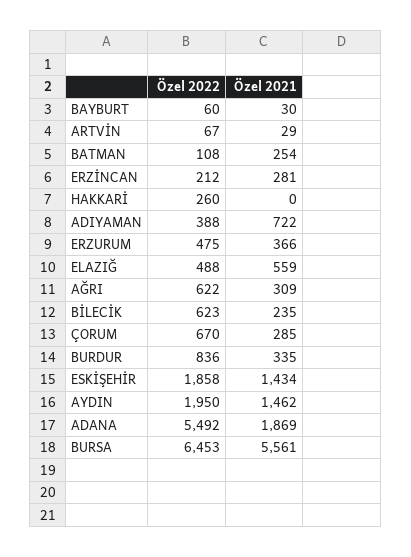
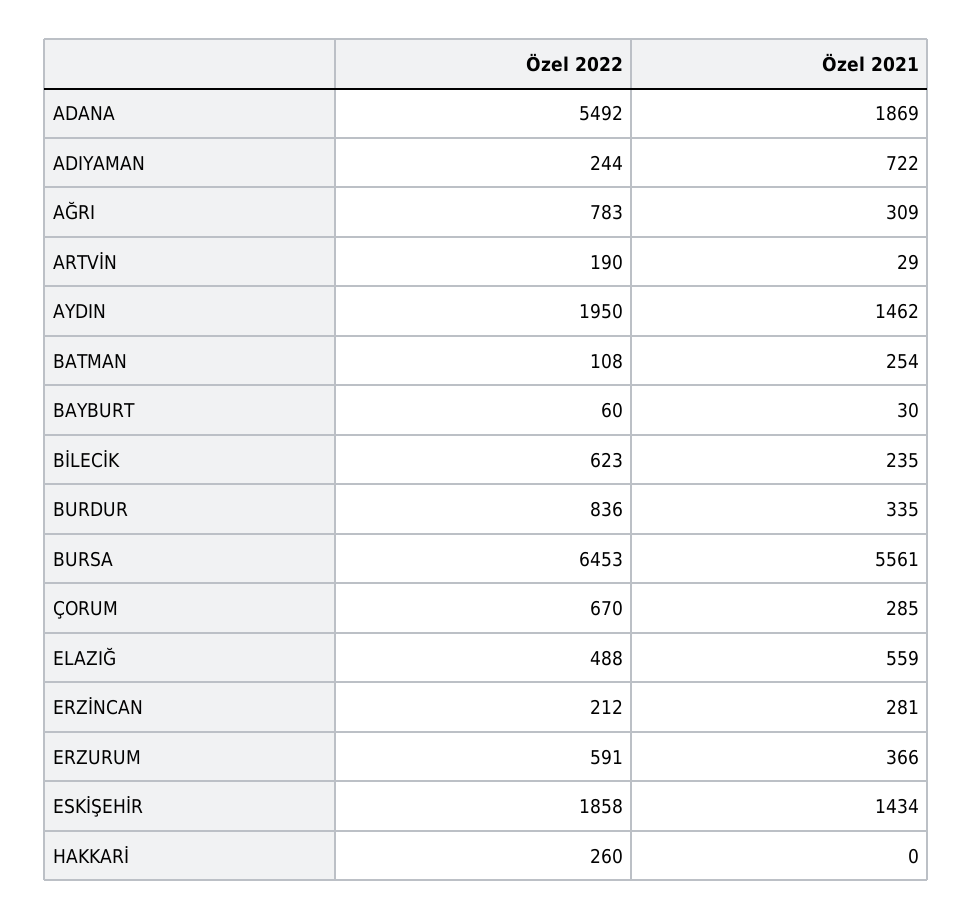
  {
    "Özel 2022": {
      "BAYBURT": 60,
-     "ARTVİN": 67,
+     "ARTVİN": 190,
      "BATMAN": 108,
      "ERZİNCAN": 212,
      "HAKKARİ": 260,
-     "ADIYAMAN": 388,
+     "ADIYAMAN": 244,
-     "ERZURUM": 475,
+     "ERZURUM": 591,
      "ELAZIĞ": 488,
-     "AĞRI": 622,
+     "AĞRI": 783,
      "BİLECİK": 623,
      "ÇORUM": 670,
      "BURDUR": 836,
      "ESKİŞEHİR": 1858,
      "AYDIN": 1950,
      "ADANA": 5492,
      "BURSA": 6453
    },
    "Özel 2021": {
      "BAYBURT": 30,
      "ARTVİN": 29,
      "BATMAN": 254,
      "ERZİNCAN": 281,
      "HAKKARİ": 0,
      "ADIYAMAN": 722,
      "ERZURUM": 366,
      "ELAZIĞ": 559,
      "AĞRI": 309,
      "BİLECİK": 235,
      "ÇORUM": 285,
      "BURDUR": 335,
      "ESKİŞEHİR": 1434,
      "AYDIN": 1462,
      "ADANA": 1869,
      "BURSA": 5561
    }
  }

